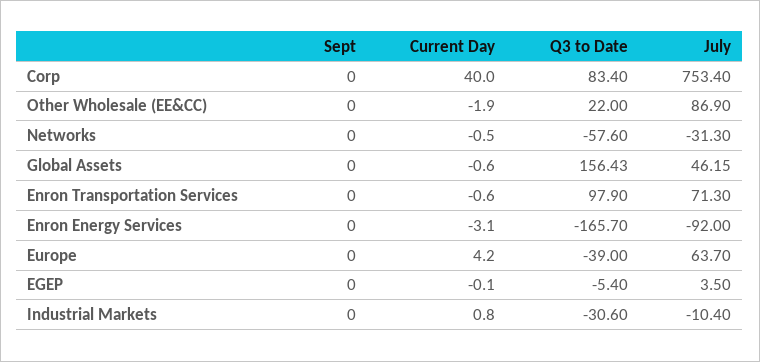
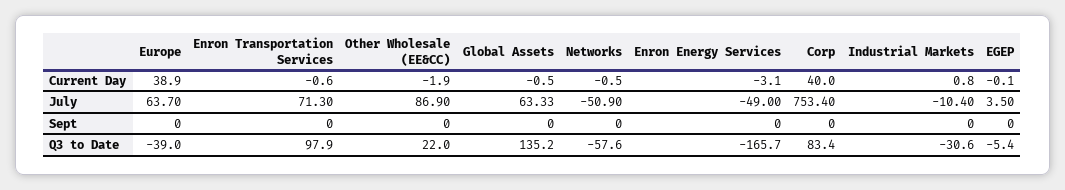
  {
    "Sept": {
      "Corp": 0,
      "Other Wholesale (EE&CC)": 0,
      "Networks": 0,
      "Global Assets": 0,
      "Enron Transportation Services": 0,
      "Enron Energy Services": 0,
      "Europe": 0,
      "EGEP": 0,
      "Industrial Markets": 0
    },
    "Current Day": {
      "Corp": 40,
      "Other Wholesale (EE&CC)": -1.9,
      "Networks": -0.5,
-     "Global Assets": -0.6,
+     "Global Assets": -0.5,
      "Enron Transportation Services": -0.6,
      "Enron Energy Services": -3.1,
-     "Europe": 4.2,
+     "Europe": 38.9,
      "EGEP": -0.1,
      "Industrial Markets": 0.8
    },
    "Q3 to Date": {
      "Corp": 83.4,
      "Other Wholesale (EE&CC)": 22,
      "Networks": -57.6,
-     "Global Assets": 156.43,
+     "Global Assets": 135.2,
      "Enron Transportation Services": 97.9,
      "Enron Energy Services": -165.7,
      "Europe": -39,
      "EGEP": -5.4,
      "Industrial Markets": -30.6
    },
    "July": {
      "Corp": 753.4,
      "Other Wholesale (EE&CC)": 86.9,
-     "Networks": -31.3,
+     "Networks": -50.9,
-     "Global Assets": 46.15,
+     "Global Assets": 63.33,
      "Enron Transportation Services": 71.3,
-     "Enron Energy Services": -92,
+     "Enron Energy Services": -49,
      "Europe": 63.7,
      "EGEP": 3.5,
      "Industrial Markets": -10.4
    }
  }

